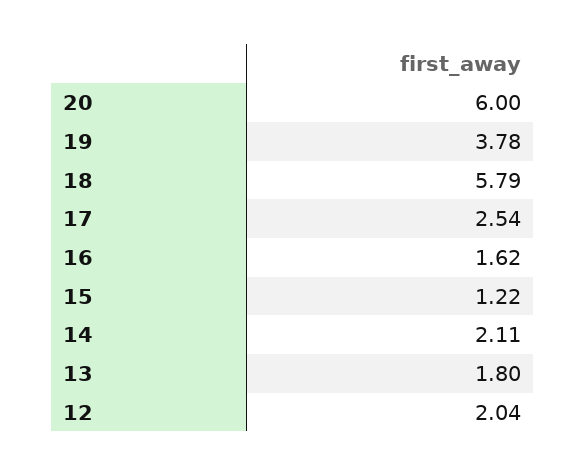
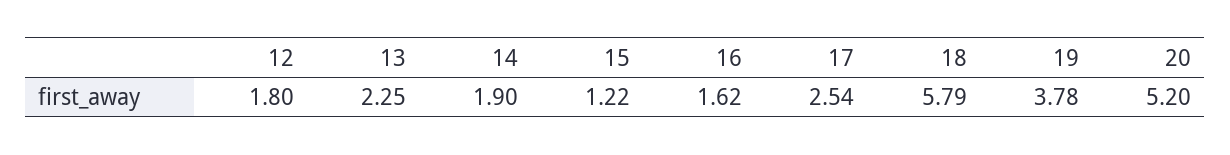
  {
-   "20": 6,
+   "20": 5.2,
    "19": 3.78,
    "18": 5.79,
    "17": 2.54,
    "16": 1.62,
    "15": 1.22,
-   "14": 2.11,
+   "14": 1.9,
-   "13": 1.8,
+   "13": 2.25,
-   "12": 2.04
+   "12": 1.8
  }

